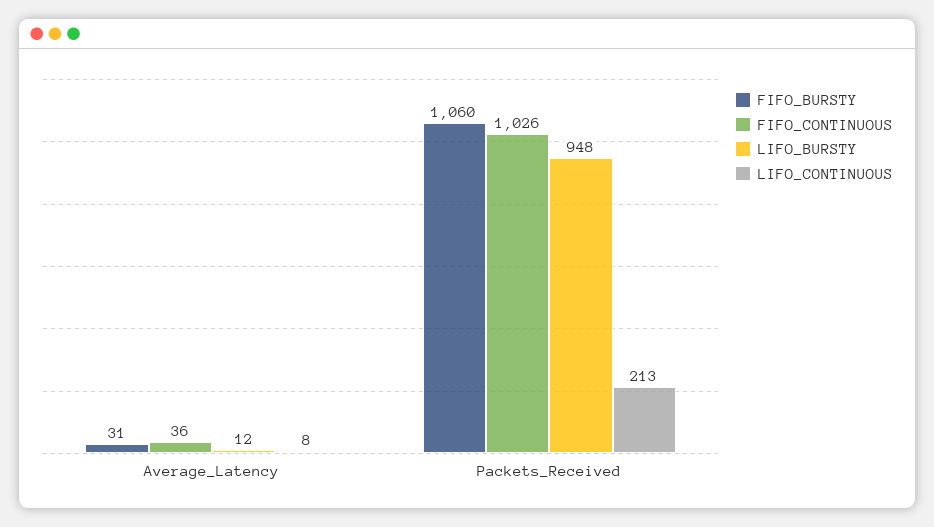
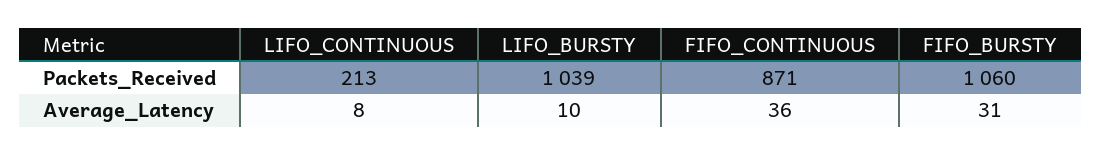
  {
    "FIFO_BURSTY": {
      "Average_Latency": 31,
      "Packets_Received": 1060
    },
    "FIFO_CONTINUOUS": {
      "Average_Latency": 36,
-     "Packets_Received": 1026
+     "Packets_Received": 871
    },
    "LIFO_BURSTY": {
-     "Average_Latency": 12,
+     "Average_Latency": 10,
-     "Packets_Received": 948
+     "Packets_Received": 1039
    },
    "LIFO_CONTINUOUS": {
      "Average_Latency": 8,
      "Packets_Received": 213
    }
  }

